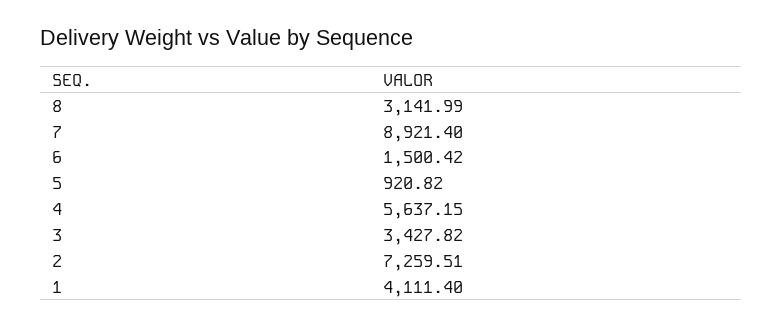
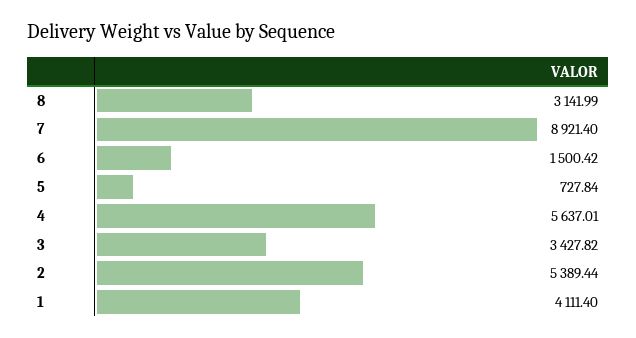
  {
    "8": 3141.99,
    "7": 8921.4,
    "6": 1500.42,
-   "5": 920.82,
+   "5": 727.84,
-   "4": 5637.15,
+   "4": 5637.01,
    "3": 3427.82,
-   "2": 7259.51,
+   "2": 5389.44,
    "1": 4111.4
  }

